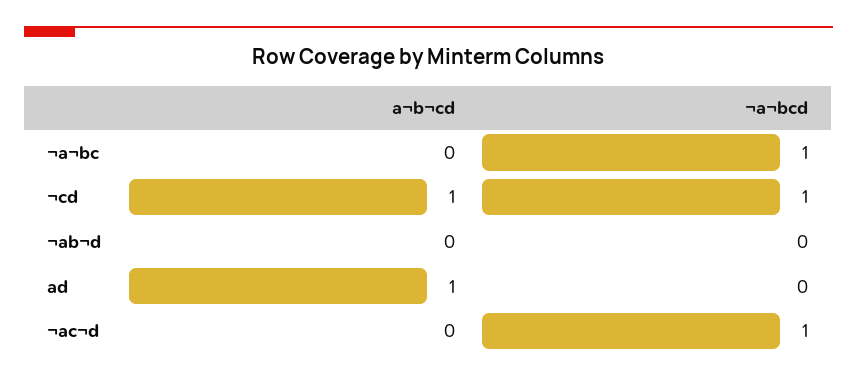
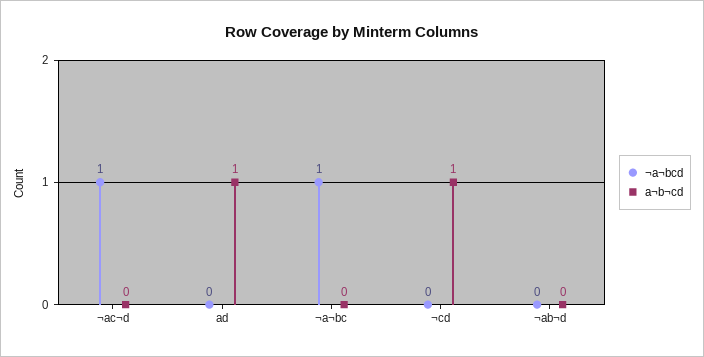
  {
    "a¬b¬cd": {
      "¬a¬bc": 0,
      "¬cd": 1,
      "¬ab¬d": 0,
      "ad": 1,
      "¬ac¬d": 0
    },
    "¬a¬bcd": {
      "¬a¬bc": 1,
-     "¬cd": 1,
+     "¬cd": 0,
      "¬ab¬d": 0,
      "ad": 0,
      "¬ac¬d": 1
    }
  }

